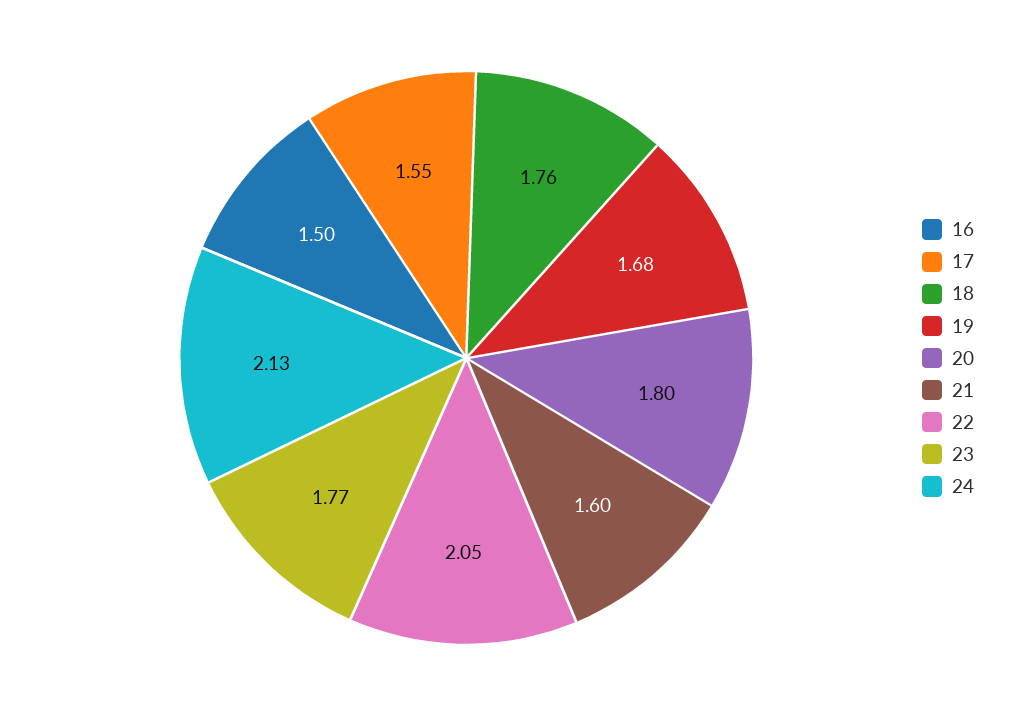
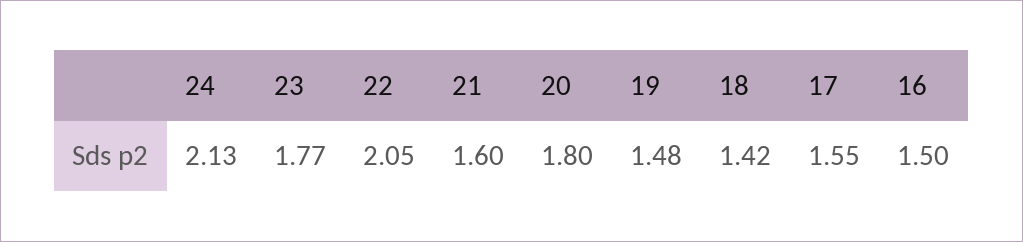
  {
    "16": 1.5,
    "17": 1.55,
-   "18": 1.76,
+   "18": 1.42,
-   "19": 1.68,
+   "19": 1.48,
    "20": 1.8,
    "21": 1.6,
    "22": 2.05,
    "23": 1.77,
    "24": 2.13
  }

